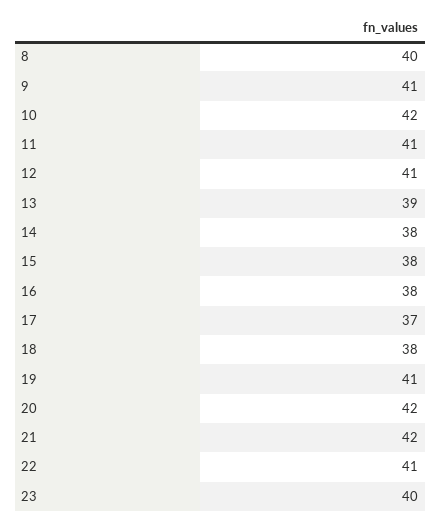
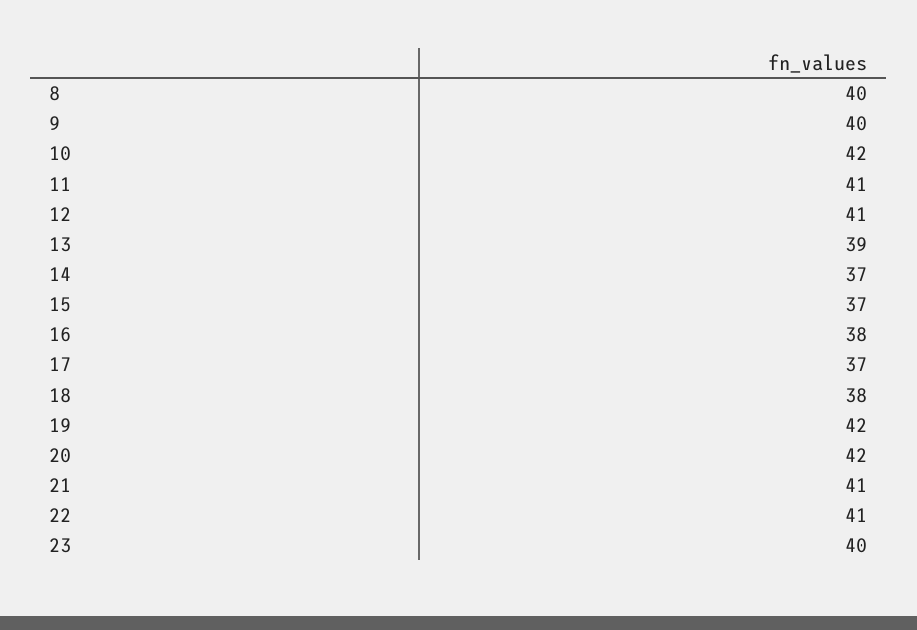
  {
    "8": 40,
-   "9": 41,
+   "9": 40,
    "10": 42,
    "11": 41,
    "12": 41,
    "13": 39,
-   "14": 38,
+   "14": 37,
-   "15": 38,
+   "15": 37,
    "16": 38,
    "17": 37,
    "18": 38,
-   "19": 41,
+   "19": 42,
    "20": 42,
-   "21": 42,
+   "21": 41,
    "22": 41,
    "23": 40
  }

